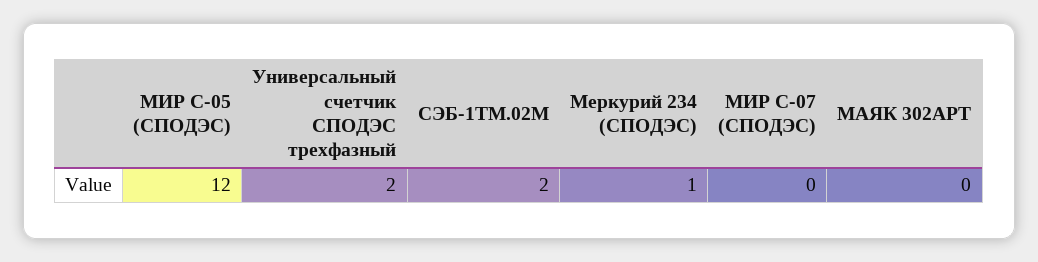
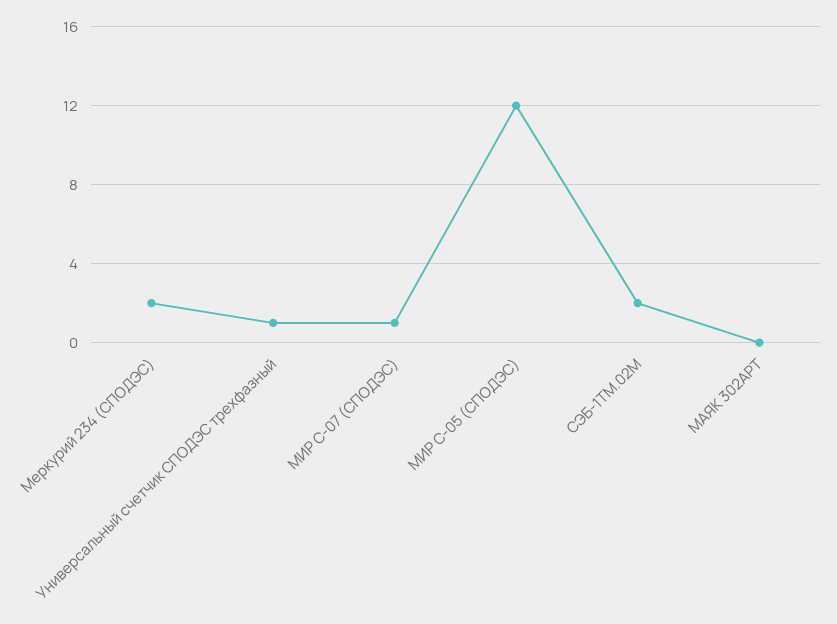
  {
    "МИР С-05 (СПОДЭС)": 12,
-   "Универсальный счетчик СПОДЭС трехфазный": 2,
+   "Универсальный счетчик СПОДЭС трехфазный": 1,
    "СЭБ-1ТМ.02М": 2,
-   "Меркурий 234 (СПОДЭС)": 1,
+   "Меркурий 234 (СПОДЭС)": 2,
-   "МИР С-07 (СПОДЭС)": 0,
+   "МИР С-07 (СПОДЭС)": 1,
    "МАЯК 302АРТ": 0
  }

